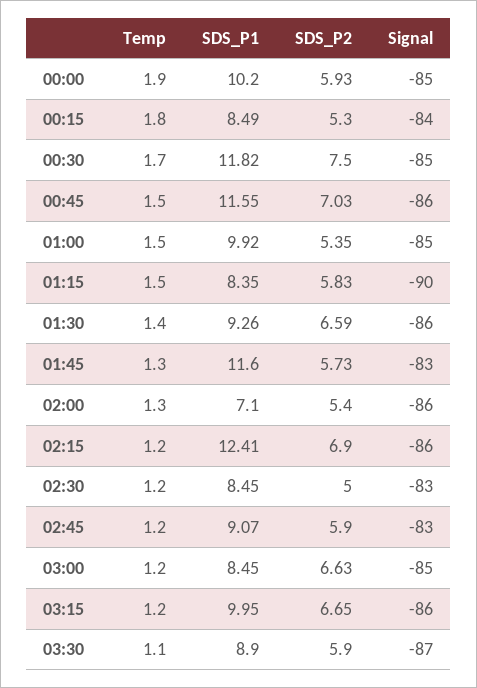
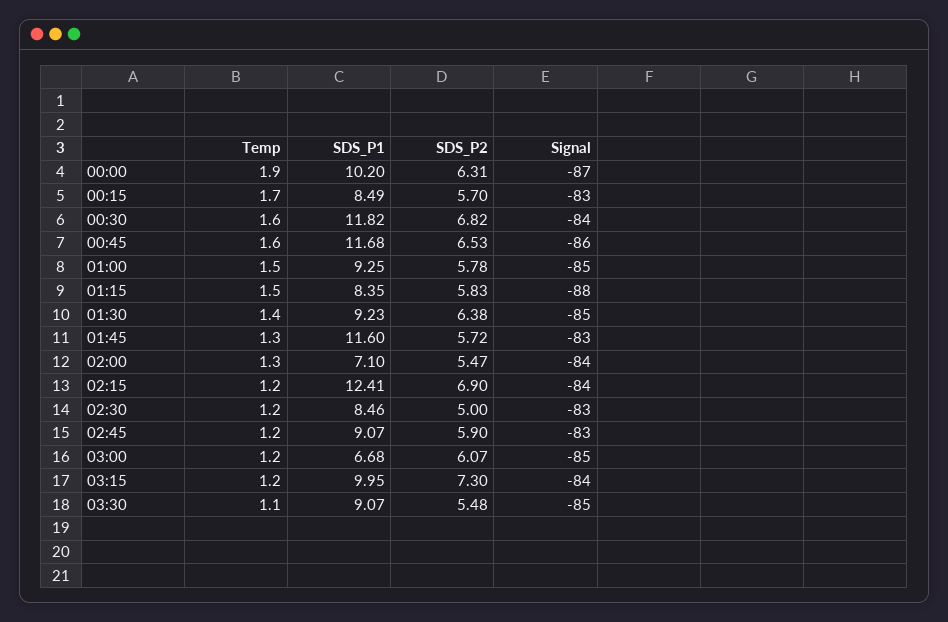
  {
    "Temp": {
      "00:00": 1.9,
-     "00:15": 1.8,
+     "00:15": 1.7,
-     "00:30": 1.7,
+     "00:30": 1.6,
-     "00:45": 1.5,
+     "00:45": 1.6,
      "01:00": 1.5,
      "01:15": 1.5,
      "01:30": 1.4,
      "01:45": 1.3,
      "02:00": 1.3,
      "02:15": 1.2,
      "02:30": 1.2,
      "02:45": 1.2,
      "03:00": 1.2,
      "03:15": 1.2,
      "03:30": 1.1
    },
    "SDS_P1": {
      "00:00": 10.2,
      "00:15": 8.49,
      "00:30": 11.82,
-     "00:45": 11.55,
+     "00:45": 11.68,
-     "01:00": 9.92,
+     "01:00": 9.25,
      "01:15": 8.35,
-     "01:30": 9.26,
+     "01:30": 9.23,
      "01:45": 11.6,
      "02:00": 7.1,
      "02:15": 12.41,
-     "02:30": 8.45,
+     "02:30": 8.46,
      "02:45": 9.07,
-     "03:00": 8.45,
+     "03:00": 6.68,
      "03:15": 9.95,
-     "03:30": 8.9
+     "03:30": 9.07
    },
    "SDS_P2": {
-     "00:00": 5.93,
+     "00:00": 6.31,
-     "00:15": 5.3,
+     "00:15": 5.7,
-     "00:30": 7.5,
+     "00:30": 6.82,
-     "00:45": 7.03,
+     "00:45": 6.53,
-     "01:00": 5.35,
+     "01:00": 5.78,
      "01:15": 5.83,
-     "01:30": 6.59,
+     "01:30": 6.38,
-     "01:45": 5.73,
+     "01:45": 5.72,
-     "02:00": 5.4,
+     "02:00": 5.47,
      "02:15": 6.9,
      "02:30": 5,
      "02:45": 5.9,
-     "03:00": 6.63,
+     "03:00": 6.07,
-     "03:15": 6.65,
+     "03:15": 7.3,
-     "03:30": 5.9
+     "03:30": 5.48
    },
    "Signal": {
-     "00:00": -85,
+     "00:00": -87,
-     "00:15": -84,
+     "00:15": -83,
-     "00:30": -85,
+     "00:30": -84,
      "00:45": -86,
      "01:00": -85,
-     "01:15": -90,
+     "01:15": -88,
-     "01:30": -86,
+     "01:30": -85,
      "01:45": -83,
-     "02:00": -86,
+     "02:00": -84,
-     "02:15": -86,
+     "02:15": -84,
      "02:30": -83,
      "02:45": -83,
      "03:00": -85,
-     "03:15": -86,
+     "03:15": -84,
-     "03:30": -87
+     "03:30": -85
    }
  }

